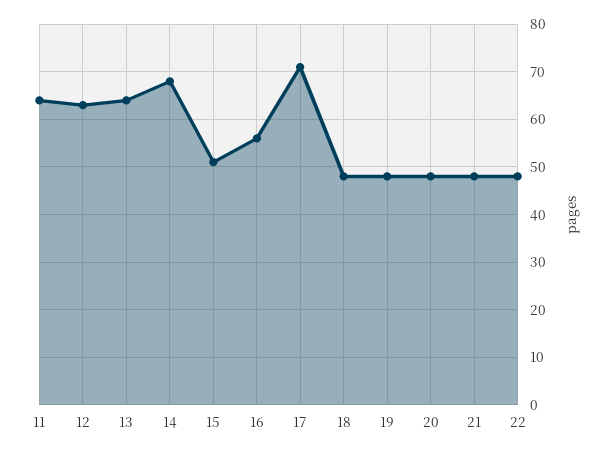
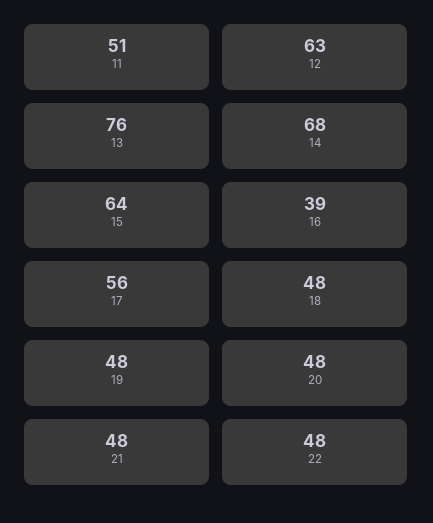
  {
-   "11": 65,
+   "11": 51,
    "12": 63,
-   "13": 65,
+   "13": 76,
    "14": 68,
-   "15": 50,
+   "15": 64,
-   "16": 55,
+   "16": 39,
-   "17": 70,
+   "17": 56,
    "18": 48,
    "19": 48,
    "20": 48,
    "21": 48,
    "22": 48
  }

